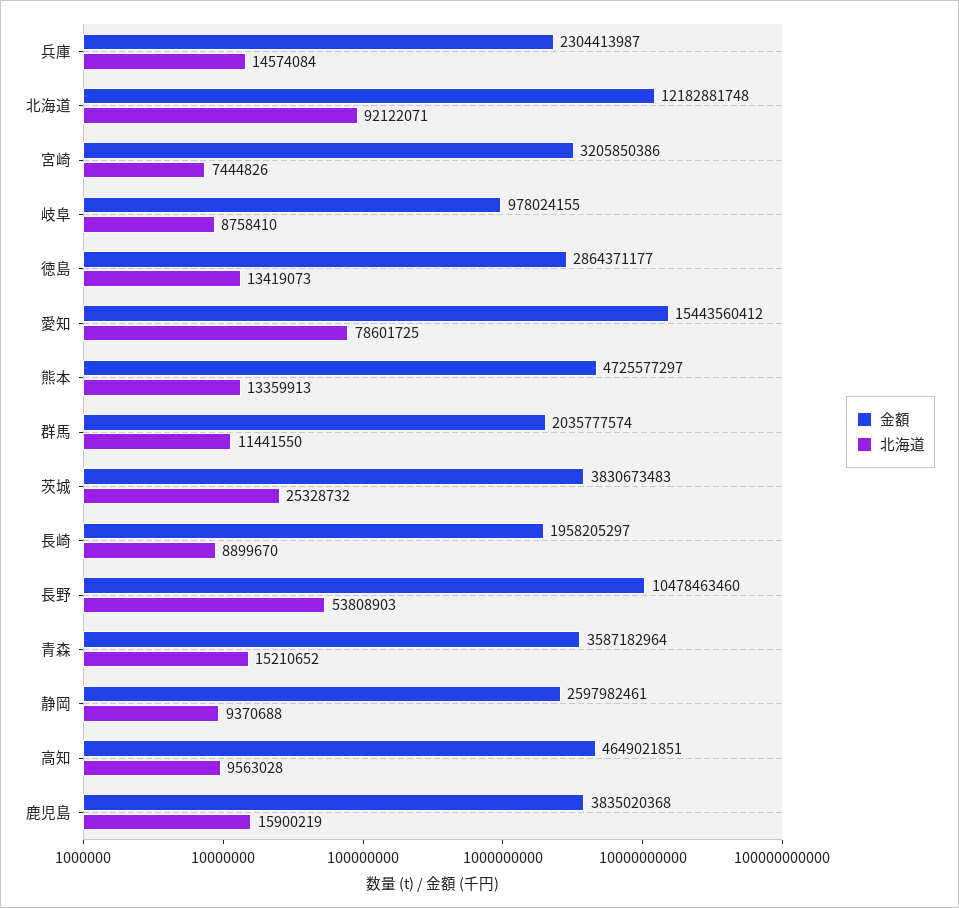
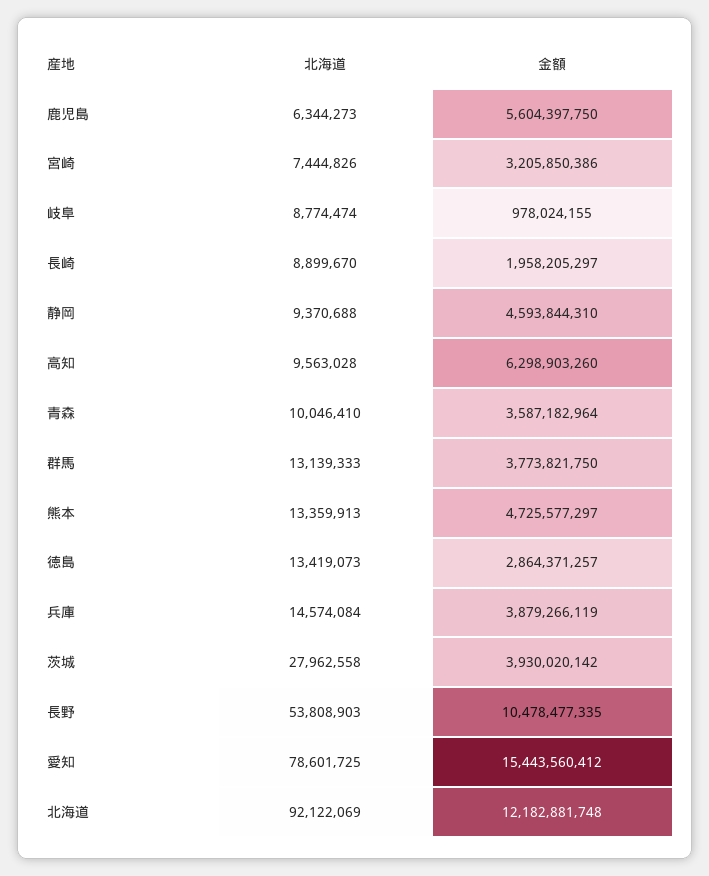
  {
    "金額": {
-     "兵庫": 2304413987,
+     "兵庫": 3879266119,
      "北海道": 12182881748,
      "宮崎": 3205850386,
      "岐阜": 978024155,
-     "徳島": 2864371177,
+     "徳島": 2864371257,
      "愛知": 15443560412,
      "熊本": 4725577297,
-     "群馬": 2035777574,
+     "群馬": 3773821750,
-     "茨城": 3830673483,
+     "茨城": 3930020142,
      "長崎": 1958205297,
-     "長野": 10478463460,
+     "長野": 10478477335,
      "青森": 3587182964,
-     "静岡": 2597982461,
+     "静岡": 4593844310,
-     "高知": 4649021851,
+     "高知": 6298903260,
-     "鹿児島": 3835020368
+     "鹿児島": 5604397750
    },
    "北海道": {
      "兵庫": 14574084,
-     "北海道": 92122071,
+     "北海道": 92122069,
      "宮崎": 7444826,
-     "岐阜": 8758410,
+     "岐阜": 8774474,
      "徳島": 13419073,
      "愛知": 78601725,
      "熊本": 13359913,
-     "群馬": 11441550,
+     "群馬": 13139333,
-     "茨城": 25328732,
+     "茨城": 27962558,
      "長崎": 8899670,
      "長野": 53808903,
-     "青森": 15210652,
+     "青森": 10046410,
      "静岡": 9370688,
      "高知": 9563028,
-     "鹿児島": 15900219
+     "鹿児島": 6344273
    }
  }

